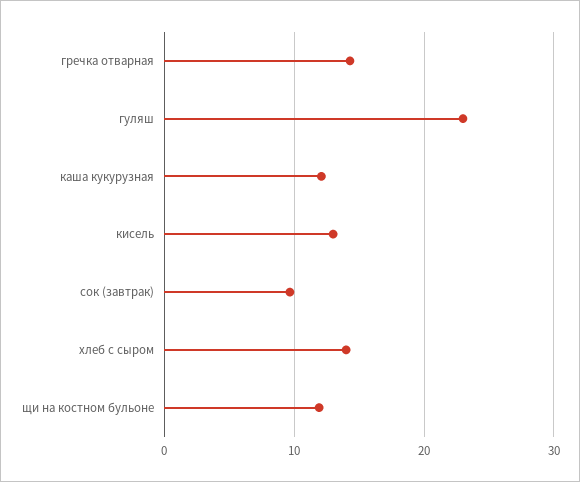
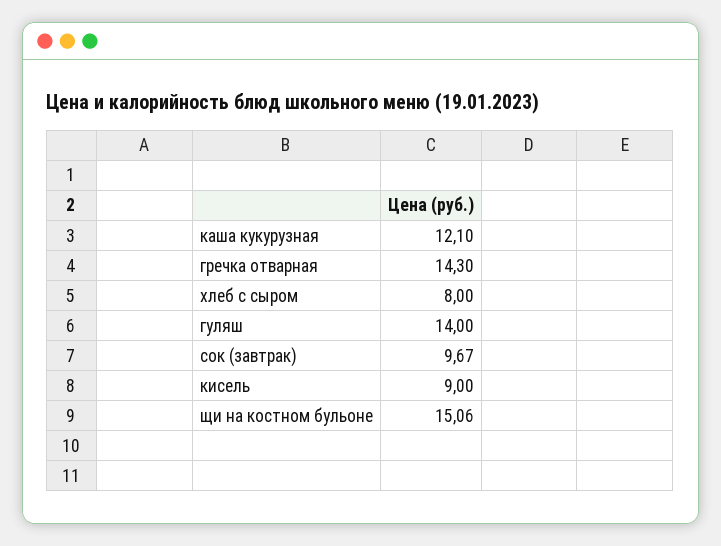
  {
    "гречка отварная": 14.3,
-   "гуляш": 23,
+   "гуляш": 14,
    "каша кукурузная": 12.1,
-   "кисель": 13,
+   "кисель": 9,
    "сок (завтрак)": 9.67,
-   "хлеб с сыром": 14,
+   "хлеб с сыром": 8,
-   "щи на костном бульоне": 12
+   "щи на костном бульоне": 15.06
  }

